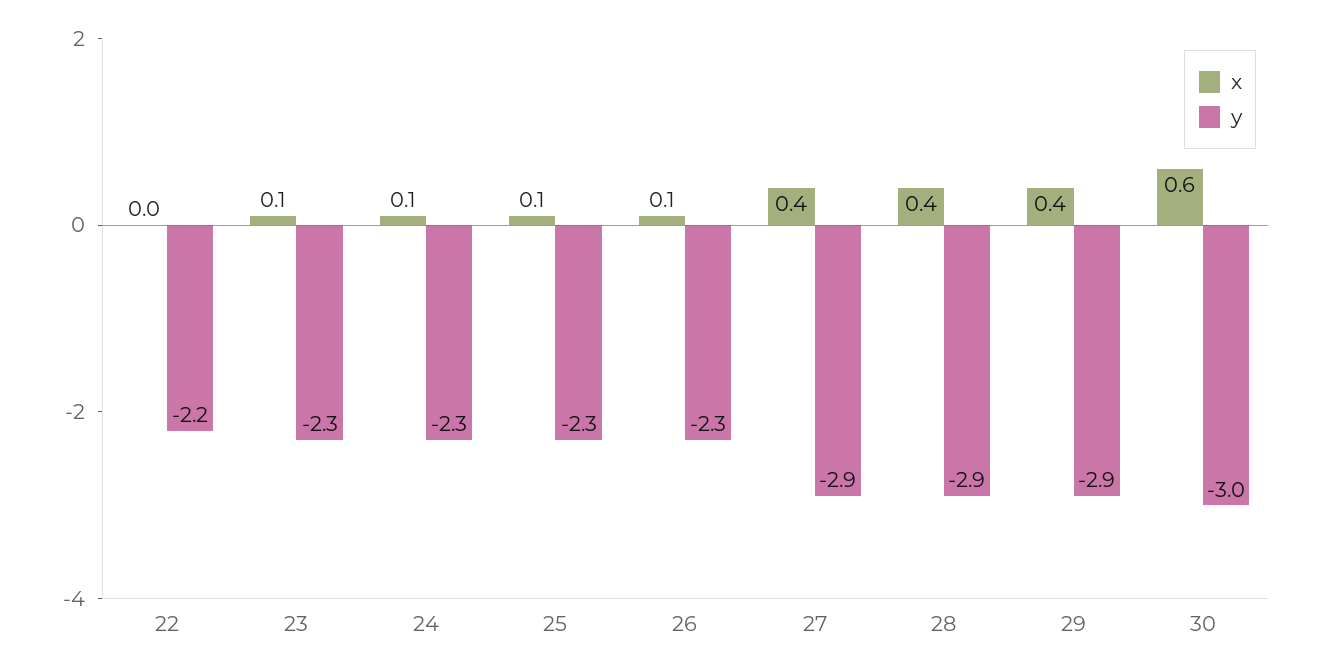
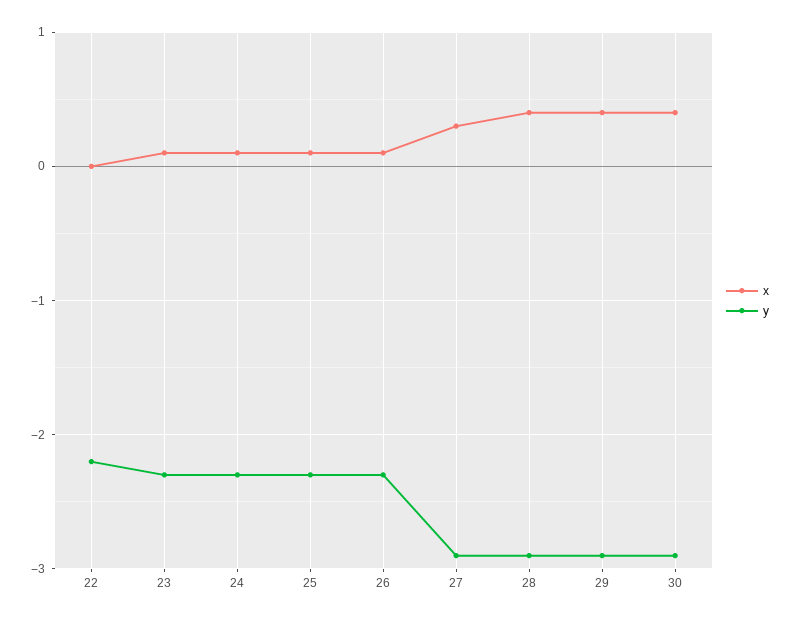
  {
    "x": {
      "22": 0,
      "23": 0.1,
      "24": 0.1,
      "25": 0.1,
      "26": 0.1,
-     "27": 0.4,
+     "27": 0.3,
      "28": 0.4,
      "29": 0.4,
-     "30": 0.6
+     "30": 0.4
    },
    "y": {
      "22": -2.2,
      "23": -2.3,
      "24": -2.3,
      "25": -2.3,
      "26": -2.3,
      "27": -2.9,
      "28": -2.9,
      "29": -2.9,
-     "30": -3
+     "30": -2.9
    }
  }

